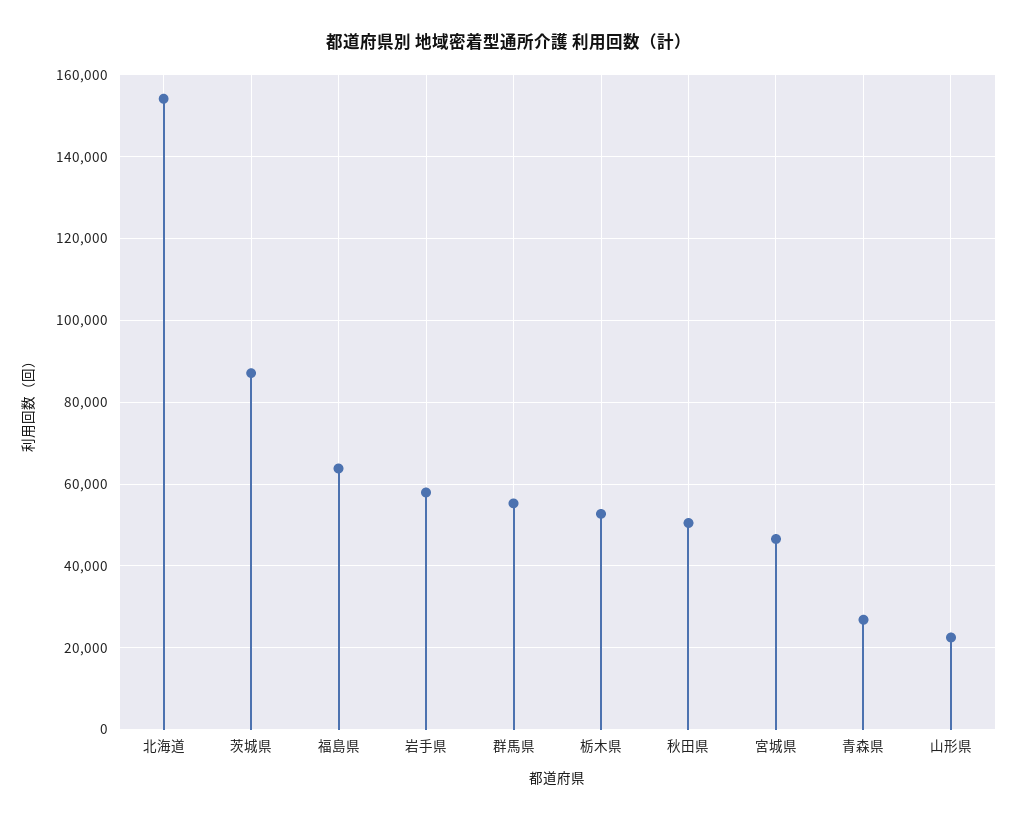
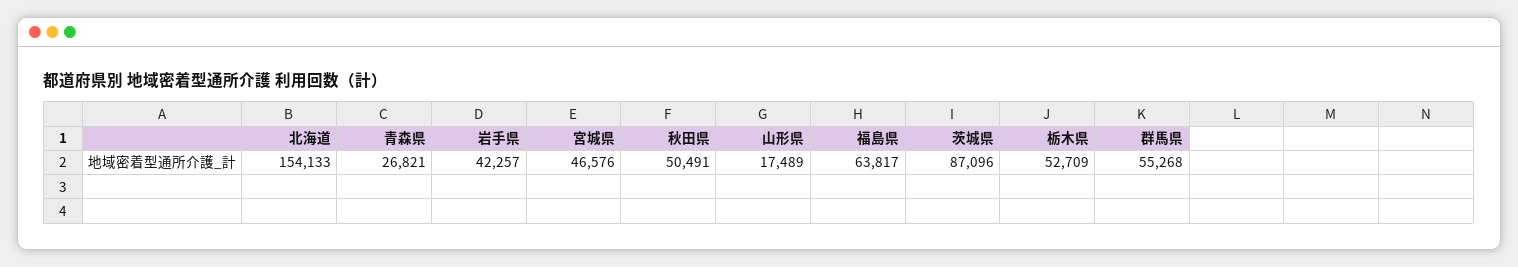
  {
    "北海道": 154133,
    "茨城県": 87096,
    "福島県": 63817,
-   "岩手県": 58000,
+   "岩手県": 42257,
    "群馬県": 55268,
    "栃木県": 52709,
    "秋田県": 50491,
    "宮城県": 46576,
    "青森県": 26821,
-   "山形県": 22000
+   "山形県": 17489
  }

